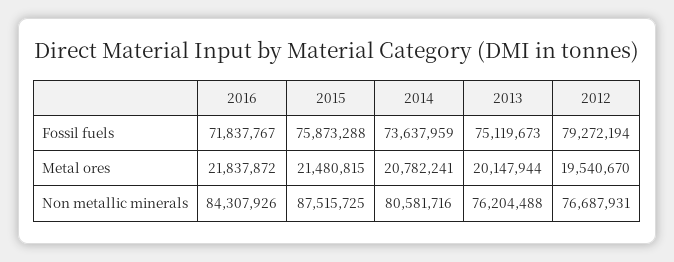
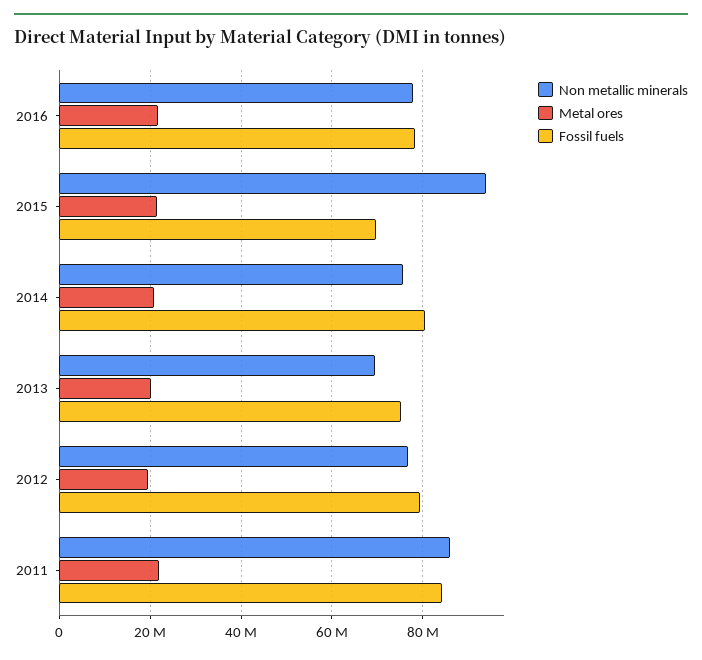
  {
    "Fossil fuels": {
-     "2016": 71837767,
+     "2016": 78000000,
-     "2015": 75873288,
+     "2015": 70000000,
-     "2014": 73637959,
+     "2014": 80000000,
      "2013": 75119673,
-     "2012": 79272194
+     "2012": 79272194,
+     "2011": 84000000
    },
    "Metal ores": {
      "2016": 21837872,
      "2015": 21480815,
      "2014": 20782241,
      "2013": 20147944,
-     "2012": 19540670
+     "2012": 19540670,
+     "2011": 22000000
    },
    "Non metallic minerals": {
-     "2016": 84307926,
+     "2016": 78000000,
-     "2015": 87515725,
+     "2015": 94000000,
-     "2014": 80581716,
+     "2014": 76000000,
-     "2013": 76204488,
+     "2013": 70000000,
-     "2012": 76687931
+     "2012": 76687931,
+     "2011": 86000000
    }
  }

